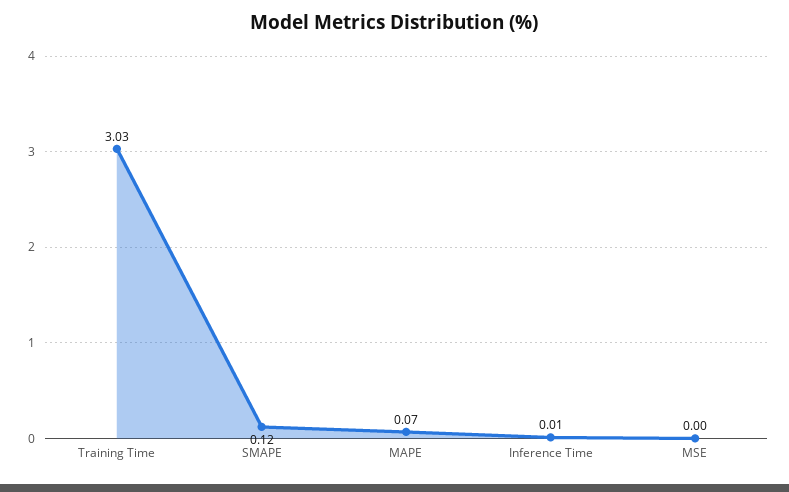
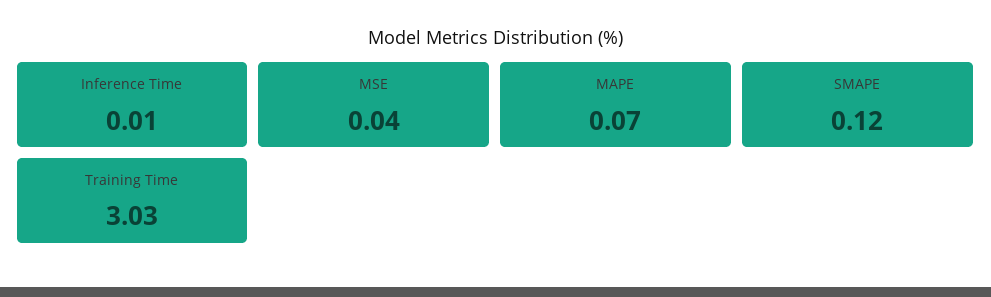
  {
    "Training Time": 3.03,
    "SMAPE": 0.12,
    "MAPE": 0.07,
    "Inference Time": 0.01,
-   "MSE": 0
+   "MSE": 0.04
  }

